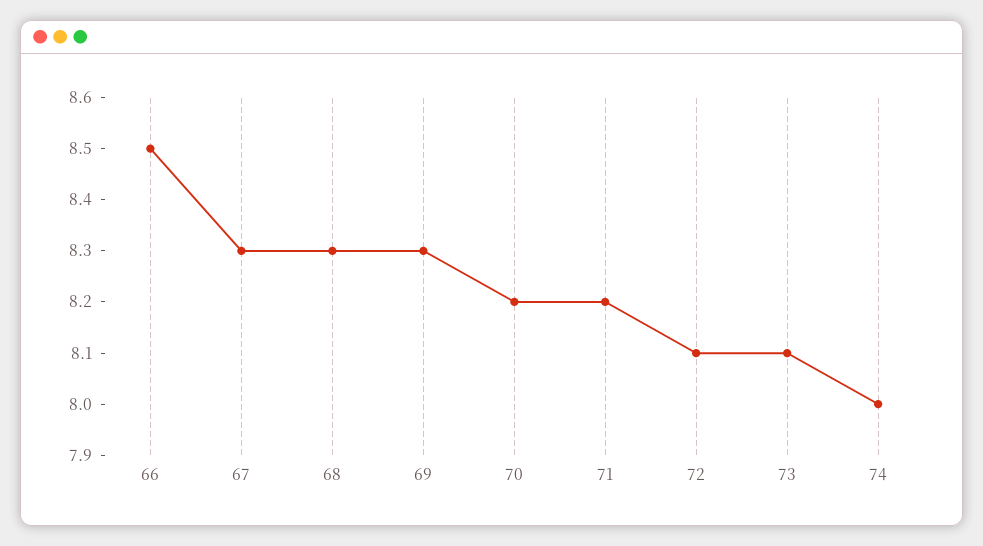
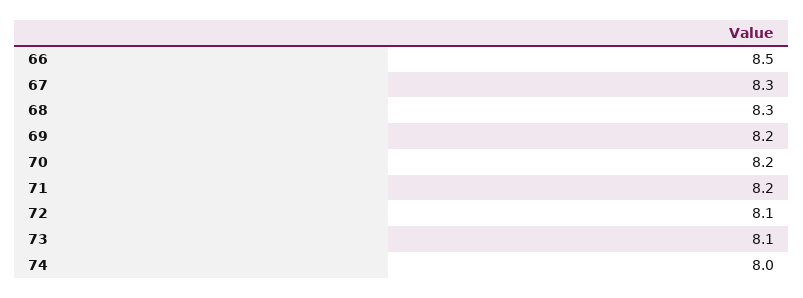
  {
    "66": 8.5,
    "67": 8.3,
    "68": 8.3,
-   "69": 8.3,
+   "69": 8.2,
    "70": 8.2,
    "71": 8.2,
    "72": 8.1,
    "73": 8.1,
    "74": 8
  }

